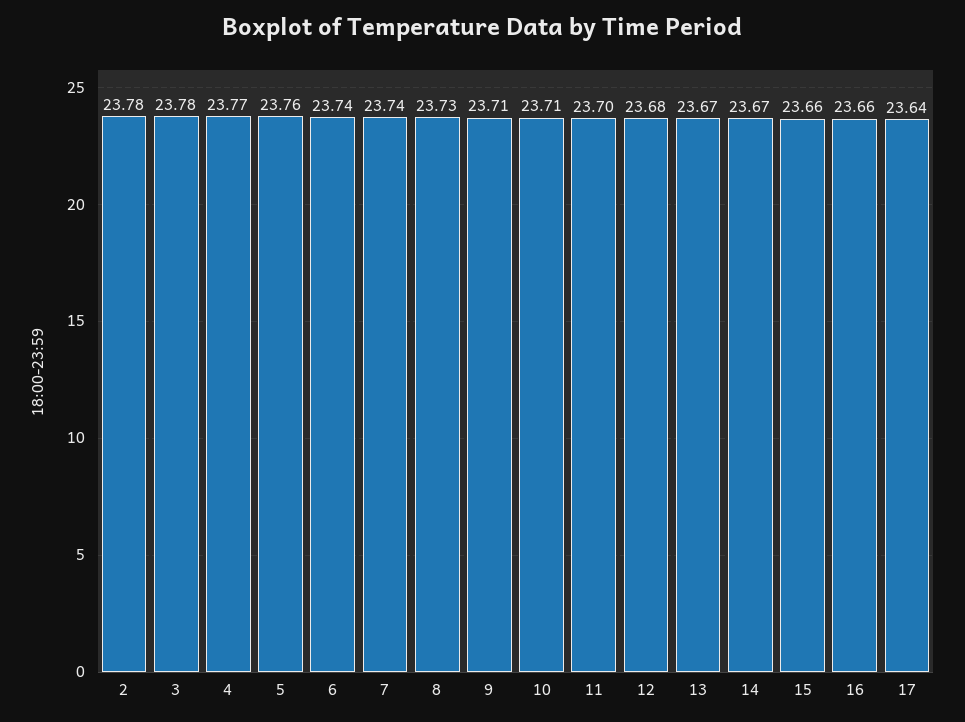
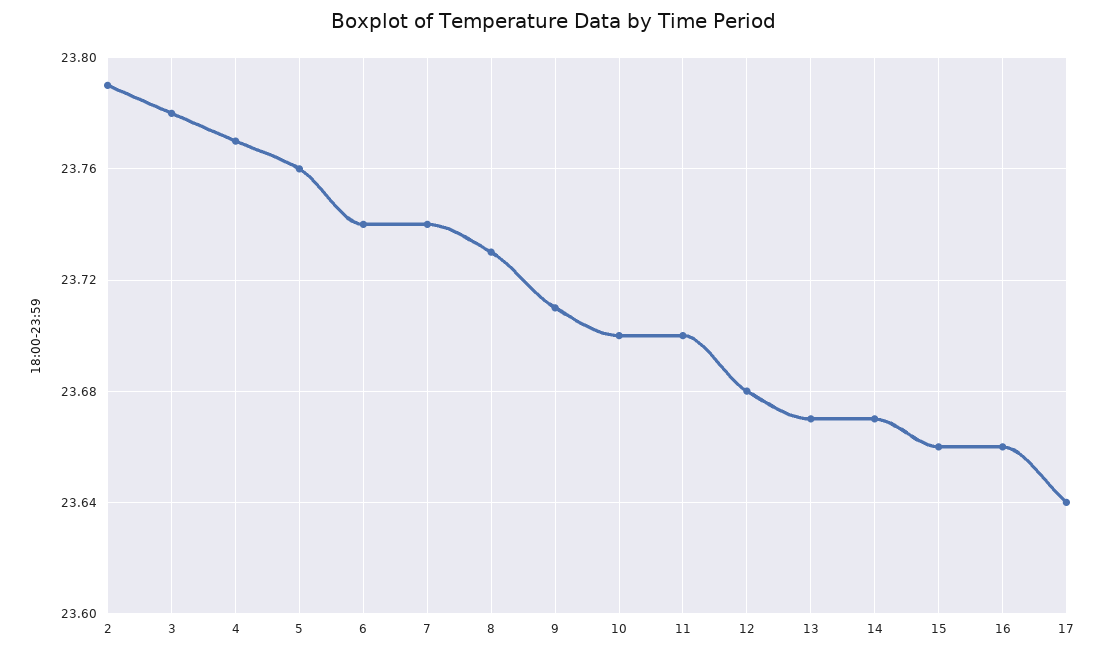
  {
-   "2": 23.78,
+   "2": 23.79,
    "3": 23.78,
    "4": 23.77,
    "5": 23.76,
    "6": 23.74,
    "7": 23.74,
    "8": 23.73,
    "9": 23.71,
-   "10": 23.71,
+   "10": 23.7,
    "11": 23.7,
    "12": 23.68,
    "13": 23.67,
    "14": 23.67,
    "15": 23.66,
    "16": 23.66,
    "17": 23.64
  }

